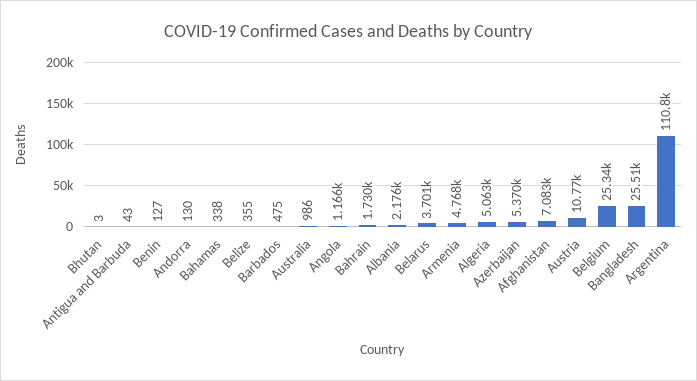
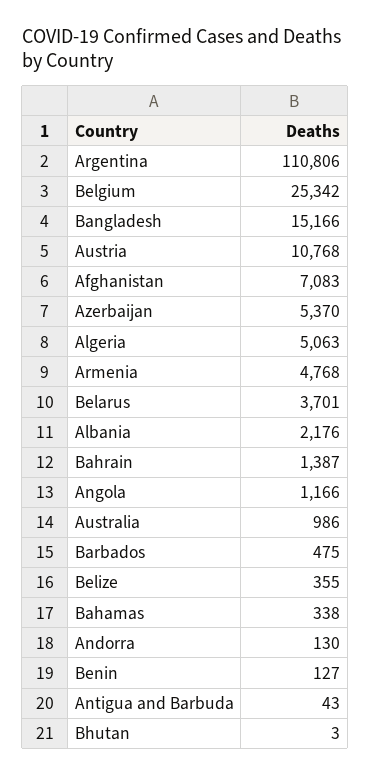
  {
    "Bhutan": 3,
    "Antigua and Barbuda": 43,
    "Benin": 127,
    "Andorra": 130,
    "Bahamas": 338,
    "Belize": 355,
    "Barbados": 475,
    "Australia": 986,
    "Angola": 1166,
-   "Bahrain": 1730,
+   "Bahrain": 1387,
    "Albania": 2176,
    "Belarus": 3701,
    "Armenia": 4768,
    "Algeria": 5063,
    "Azerbaijan": 5370,
    "Afghanistan": 7083,
    "Austria": 10768,
    "Belgium": 25342,
-   "Bangladesh": 25510,
+   "Bangladesh": 15166,
    "Argentina": 110806
  }

